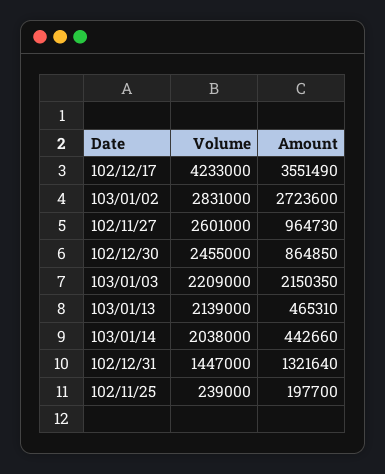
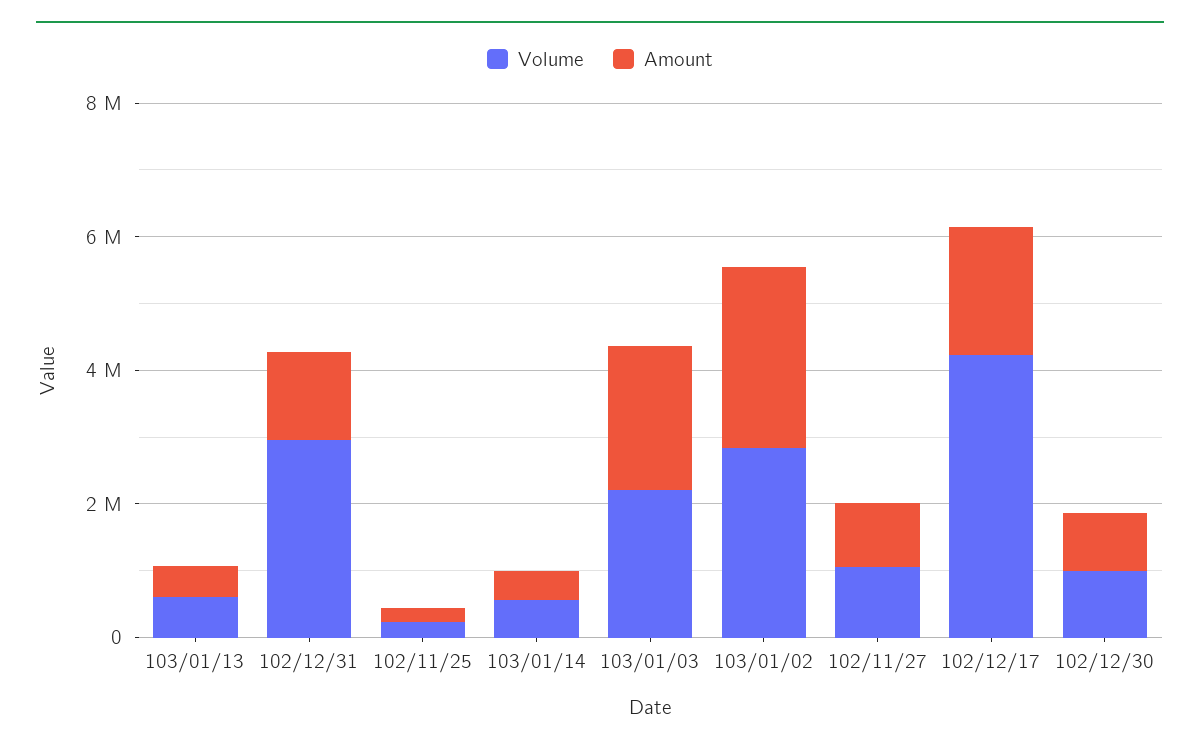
  {
    "Volume": {
      "102/12/17": 4233000,
      "103/01/02": 2831000,
-     "102/11/27": 2601000,
+     "102/11/27": 1000000,
-     "102/12/30": 2455000,
+     "102/12/30": 1000000,
      "103/01/03": 2209000,
-     "103/01/13": 2139000,
+     "103/01/13": 500000,
-     "103/01/14": 2038000,
+     "103/01/14": 500000,
-     "102/12/31": 1447000,
+     "102/12/31": 3000000,
      "102/11/25": 239000
    },
    "Amount": {
-     "102/12/17": 3551490,
+     "102/12/17": 2000000,
      "103/01/02": 2723600,
      "102/11/27": 964730,
      "102/12/30": 864850,
      "103/01/03": 2150350,
      "103/01/13": 465310,
      "103/01/14": 442660,
      "102/12/31": 1321640,
      "102/11/25": 197700
    }
  }

